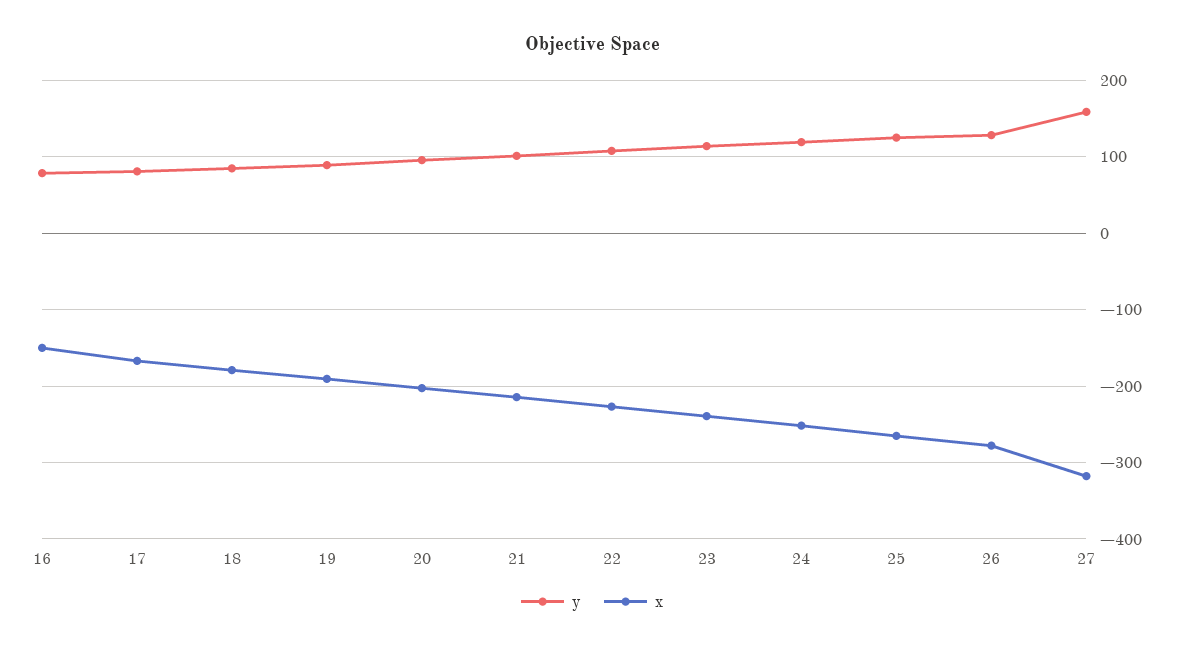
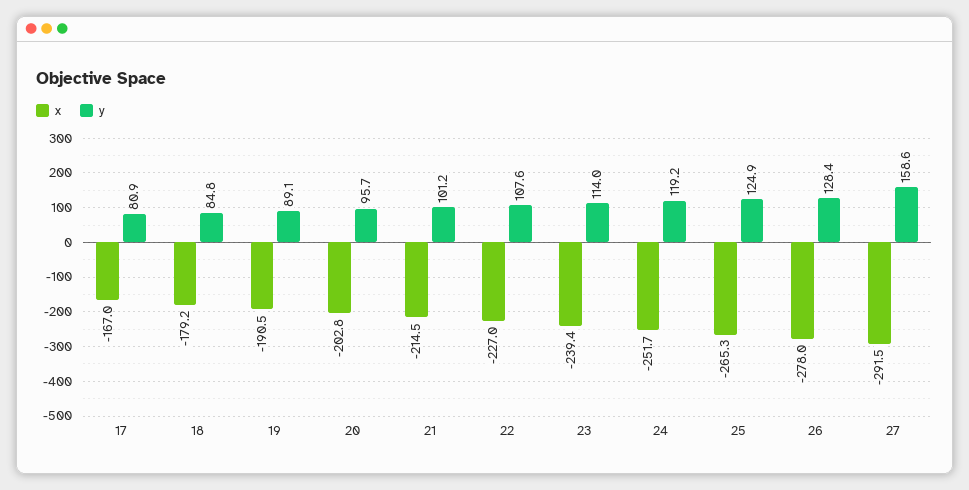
  {
    "y": {
-     "16": 80,
      "17": 80.9,
      "18": 84.8,
      "19": 89.1,
      "20": 95.7,
      "21": 101.2,
      "22": 107.6,
      "23": 114,
      "24": 119.2,
      "25": 124.9,
      "26": 128.4,
      "27": 158.6
    },
    "x": {
-     "16": -150,
      "17": -167,
      "18": -179.2,
      "19": -190.5,
      "20": -202.8,
      "21": -214.5,
      "22": -227,
      "23": -239.4,
      "24": -251.7,
      "25": -265.3,
      "26": -278,
-     "27": -320
+     "27": -291.5
    }
  }

